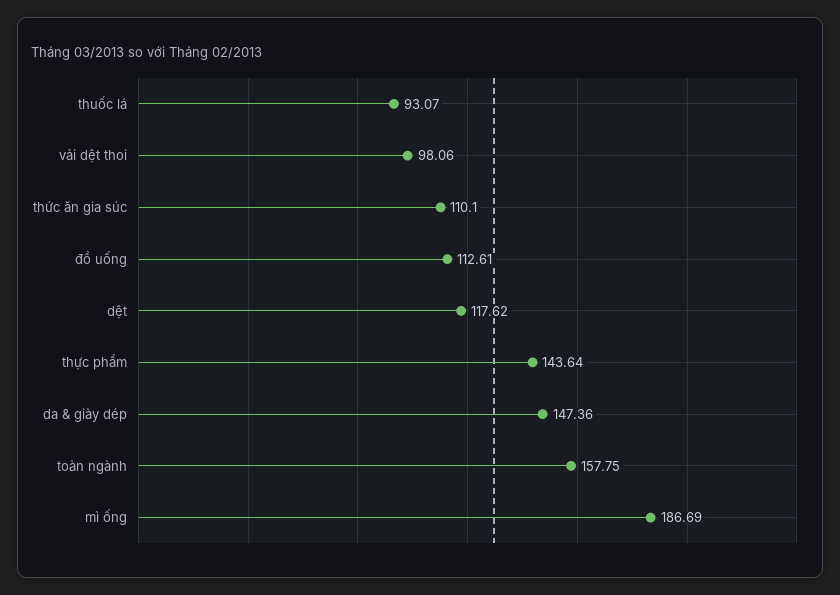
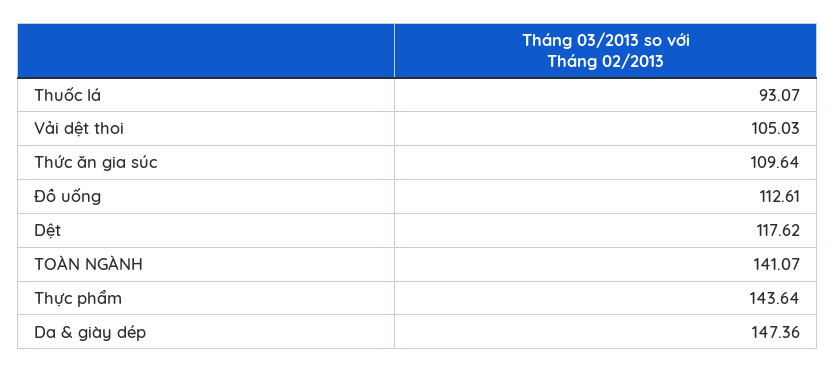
  {
    "thuốc lá": 93.07,
-   "vải dệt thoi": 98.06,
+   "vải dệt thoi": 105.03,
-   "thức ăn gia súc": 110.1,
+   "thức ăn gia súc": 109.64,
    "đồ uống": 112.61,
    "dệt": 117.62,
    "thực phẩm": 143.64,
    "da & giày dép": 147.36,
-   "toàn ngành": 157.75,
+   "toàn ngành": 141.07
-   "mì ống": 186.69
  }

